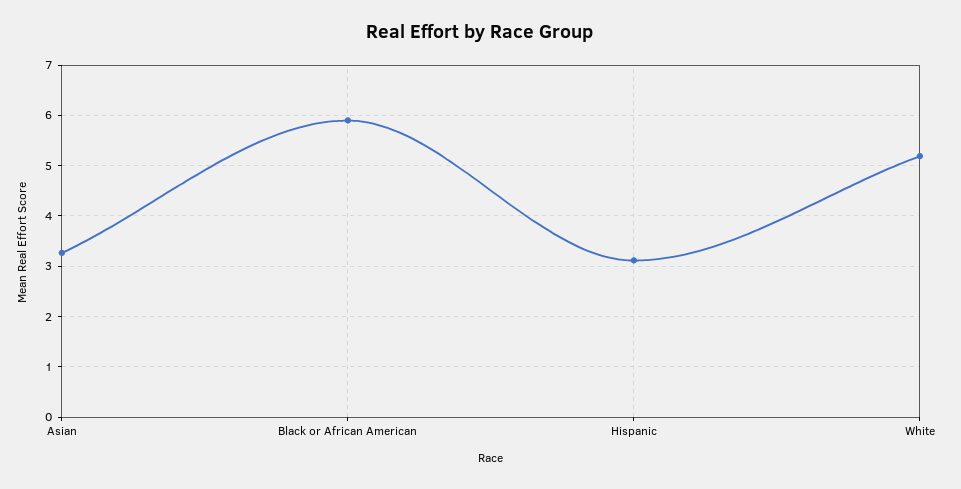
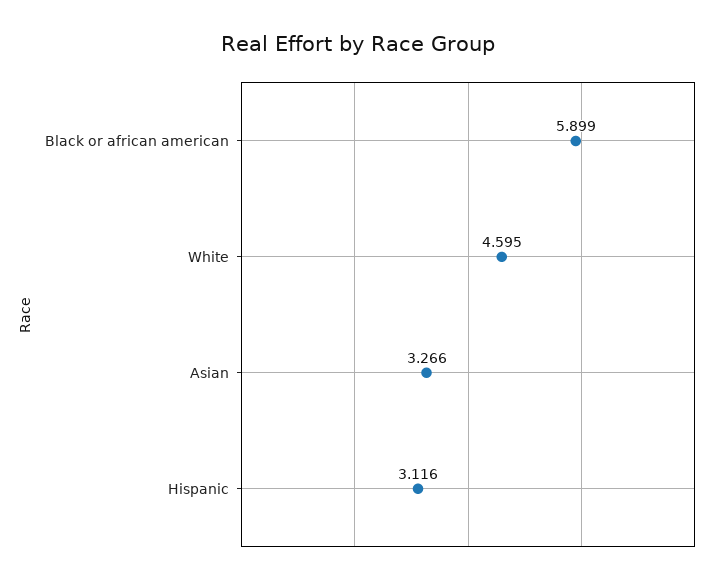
  {
    "Asian": 3.266,
    "Black or African American": 5.899,
    "Hispanic": 3.116,
-   "White": 5.2
+   "White": 4.595
  }

